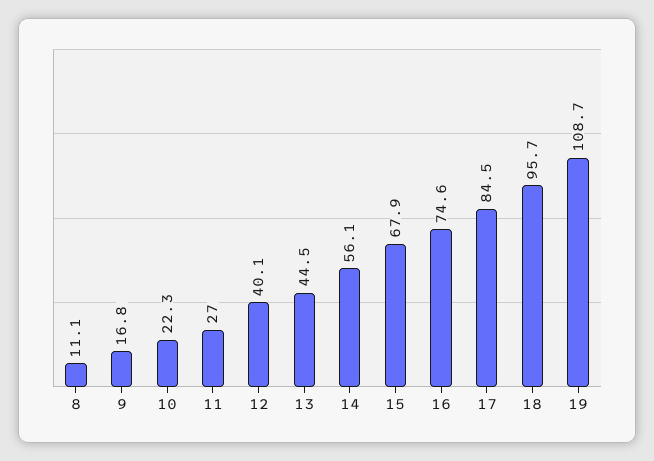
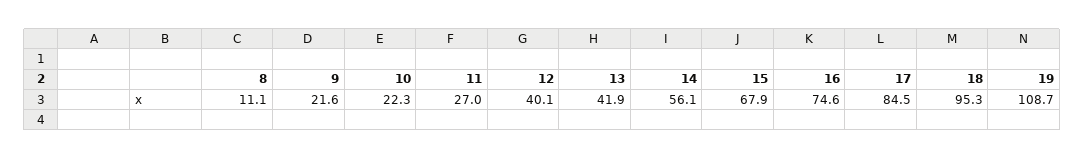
  {
    "8": 11.1,
-   "9": 16.8,
+   "9": 21.6,
    "10": 22.3,
    "11": 27,
    "12": 40.1,
-   "13": 44.5,
+   "13": 41.9,
    "14": 56.1,
    "15": 67.9,
    "16": 74.6,
    "17": 84.5,
-   "18": 95.7,
+   "18": 95.3,
    "19": 108.7
  }

